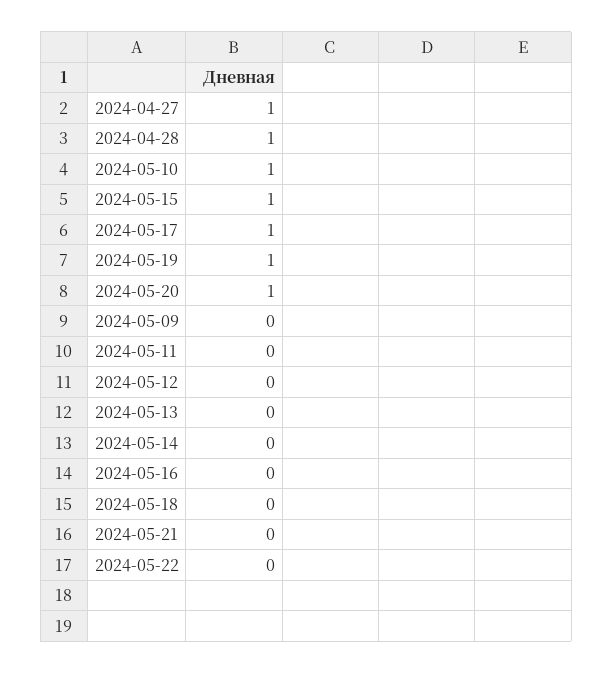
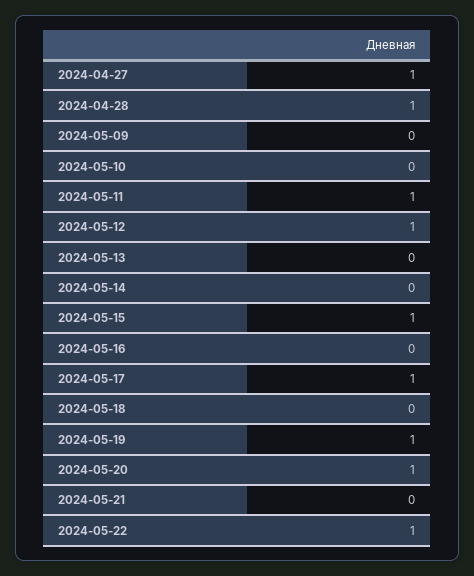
  {
    "2024-04-27": 1,
    "2024-04-28": 1,
-   "2024-05-10": 1,
+   "2024-05-10": 0,
    "2024-05-15": 1,
    "2024-05-17": 1,
    "2024-05-19": 1,
    "2024-05-20": 1,
    "2024-05-09": 0,
-   "2024-05-11": 0,
+   "2024-05-11": 1,
-   "2024-05-12": 0,
+   "2024-05-12": 1,
    "2024-05-13": 0,
    "2024-05-14": 0,
    "2024-05-16": 0,
    "2024-05-18": 0,
    "2024-05-21": 0,
-   "2024-05-22": 0
+   "2024-05-22": 1
  }

